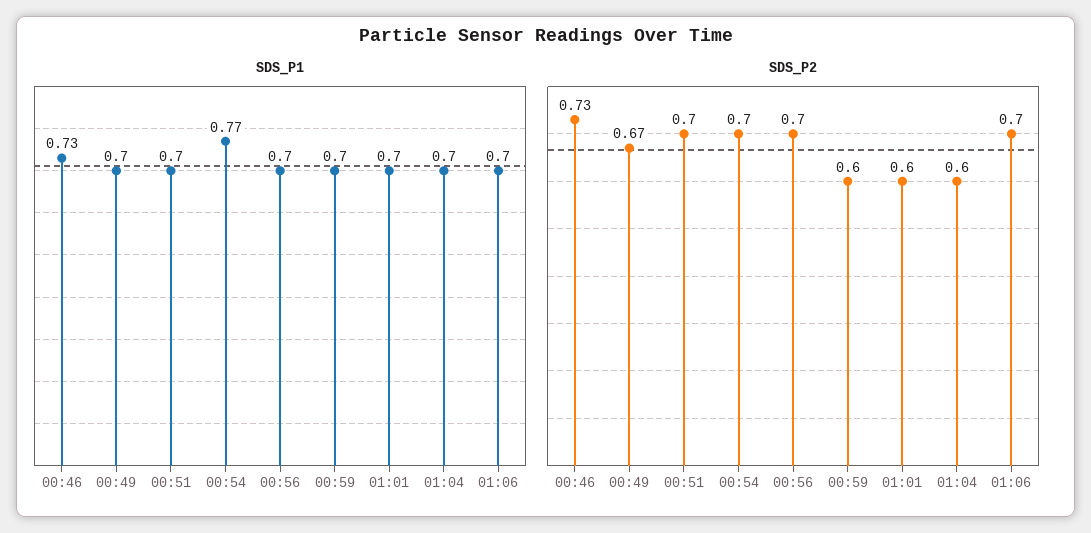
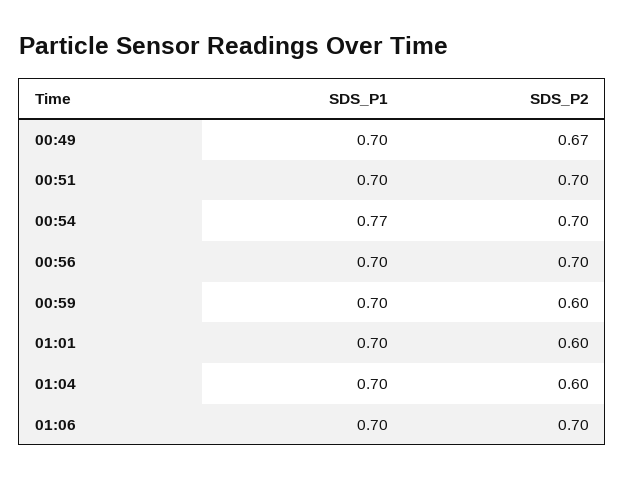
  {
    "SDS_P1": {
-     "00:46": 0.73,
      "00:49": 0.7,
      "00:51": 0.7,
      "00:54": 0.77,
      "00:56": 0.7,
      "00:59": 0.7,
      "01:01": 0.7,
      "01:04": 0.7,
      "01:06": 0.7
    },
    "SDS_P2": {
-     "00:46": 0.73,
      "00:49": 0.67,
      "00:51": 0.7,
      "00:54": 0.7,
      "00:56": 0.7,
      "00:59": 0.6,
      "01:01": 0.6,
      "01:04": 0.6,
      "01:06": 0.7
    }
  }

